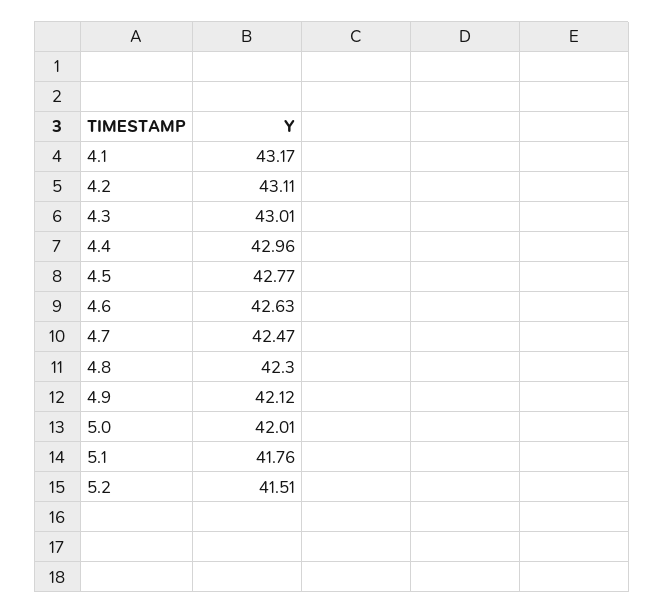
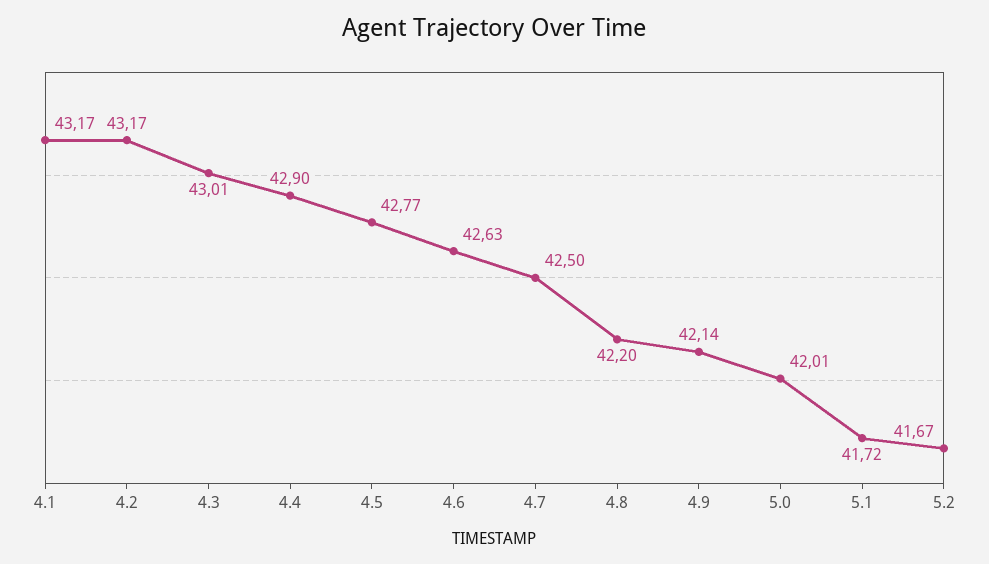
  {
    "4.1": 43.17,
-   "4.2": 43.11,
+   "4.2": 43.17,
    "4.3": 43.01,
-   "4.4": 42.96,
+   "4.4": 42.9,
    "4.5": 42.77,
    "4.6": 42.63,
-   "4.7": 42.47,
+   "4.7": 42.5,
-   "4.8": 42.3,
+   "4.8": 42.2,
-   "4.9": 42.12,
+   "4.9": 42.14,
    "5.0": 42.01,
-   "5.1": 41.76,
+   "5.1": 41.72,
-   "5.2": 41.51
+   "5.2": 41.67
  }

